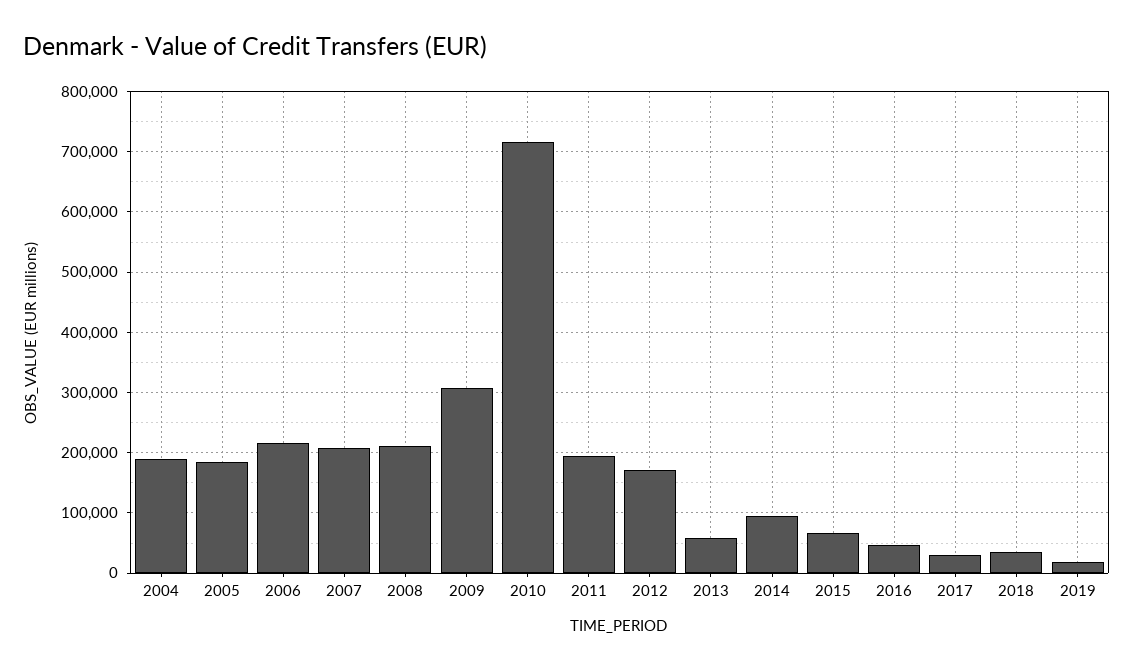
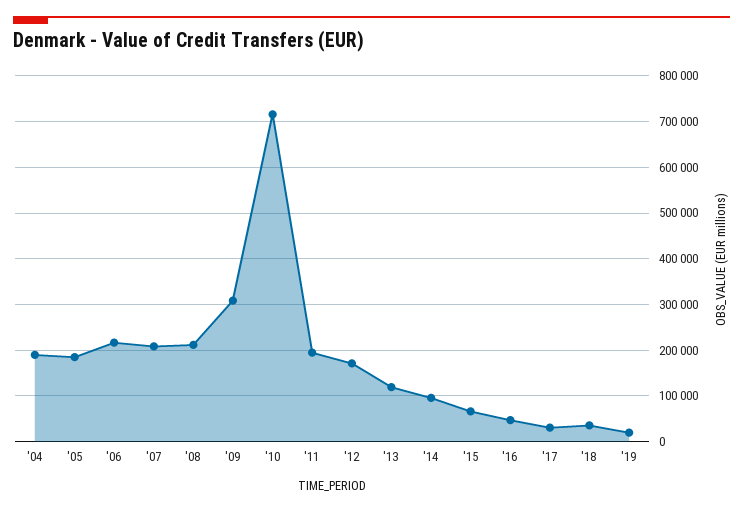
  {
    "2004": 190000,
    "2005": 180000,
    "2006": 220000,
    "2007": 210000,
    "2008": 210000,
    "2009": 310000,
    "2010": 720000,
    "2011": 190000,
    "2012": 170000,
-   "2013": 60000,
+   "2013": 120000,
    "2014": 100000,
    "2015": 70000,
    "2016": 50000,
    "2017": 30000,
    "2018": 40000,
    "2019": 20000
  }

